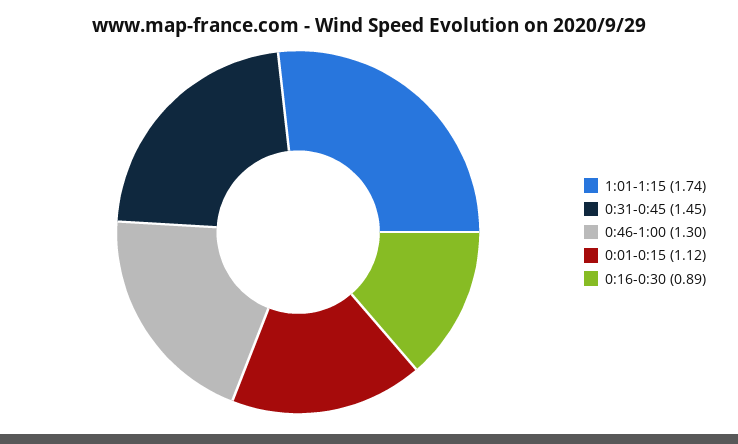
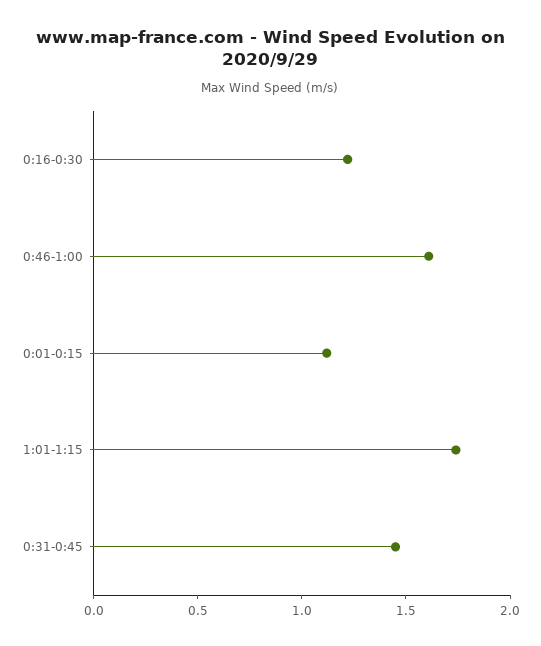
  {
    "1:01-1:15": 1.74,
    "0:31-0:45": 1.45,
-   "0:46-1:00": 1.3,
+   "0:46-1:00": 1.6,
    "0:01-0:15": 1.12,
-   "0:16-0:30": 0.89
+   "0:16-0:30": 1.2
  }

